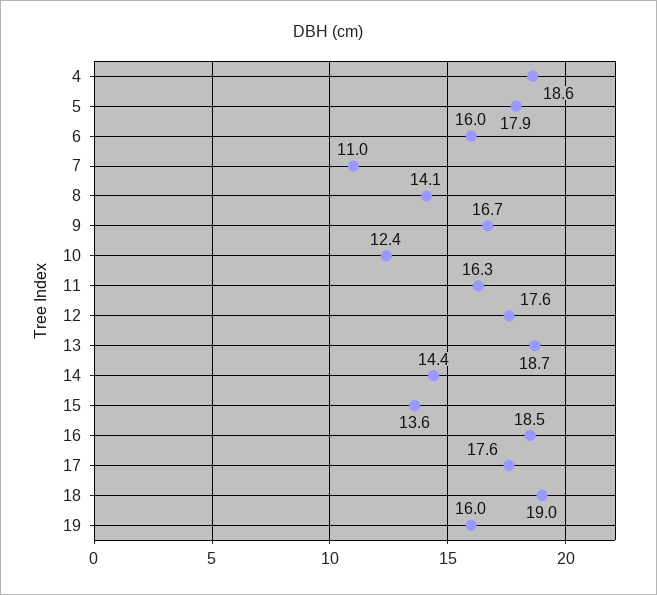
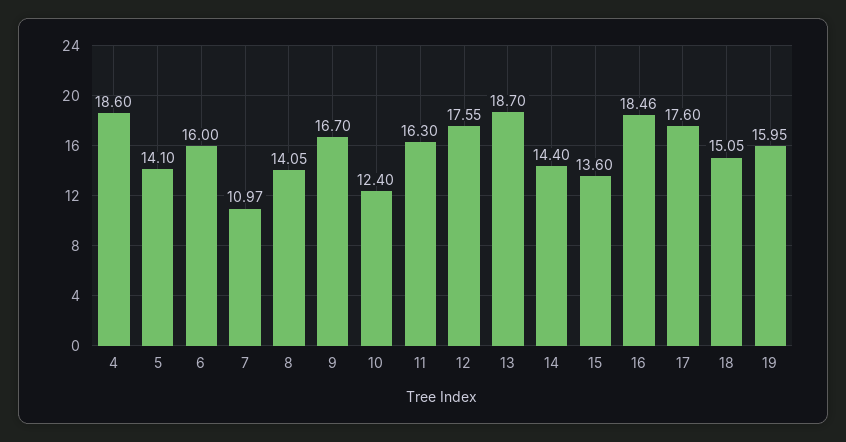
  {
    "4": 18.6,
-   "5": 17.9,
+   "5": 14.1,
    "6": 16,
    "7": 10.97,
    "8": 14.05,
    "9": 16.7,
    "10": 12.4,
    "11": 16.3,
    "12": 17.55,
    "13": 18.7,
    "14": 14.4,
    "15": 13.6,
    "16": 18.46,
    "17": 17.6,
-   "18": 19,
+   "18": 15.05,
    "19": 15.95
  }

